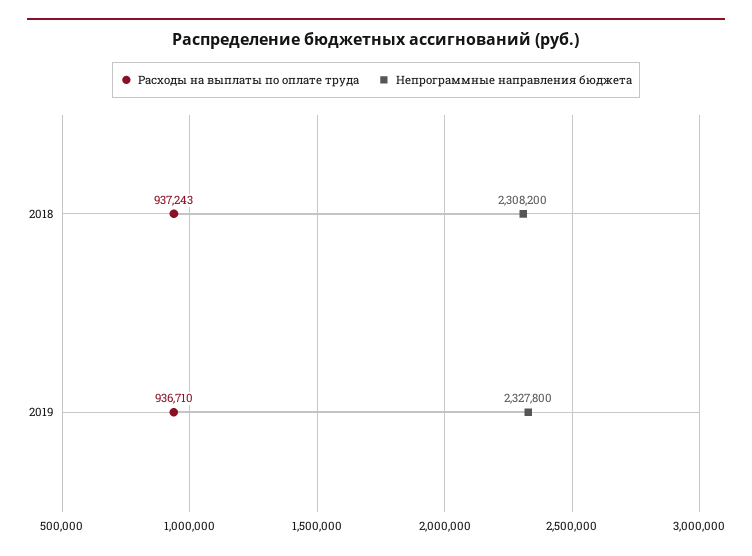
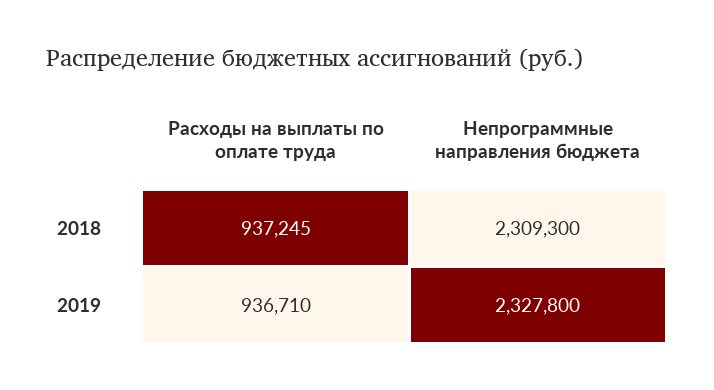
  {
    "Расходы на выплаты по оплате труда": {
-     "2018": 937243,
+     "2018": 937245,
      "2019": 936710
    },
    "Непрограммные направления бюджета": {
-     "2018": 2308200,
+     "2018": 2309300,
      "2019": 2327800
    }
  }

